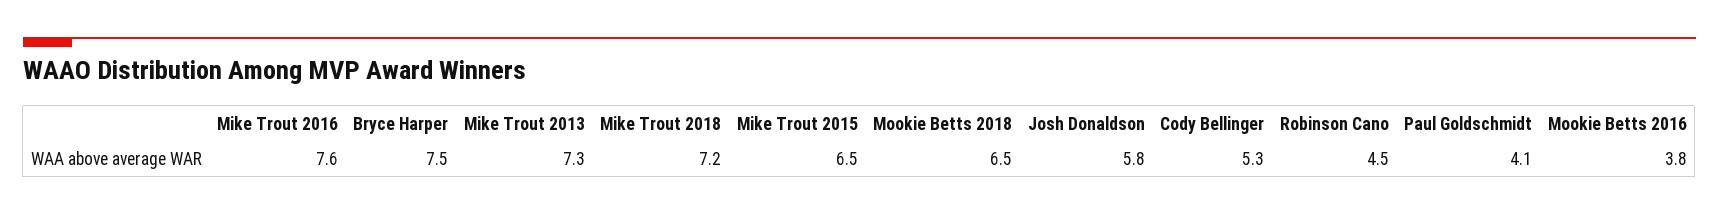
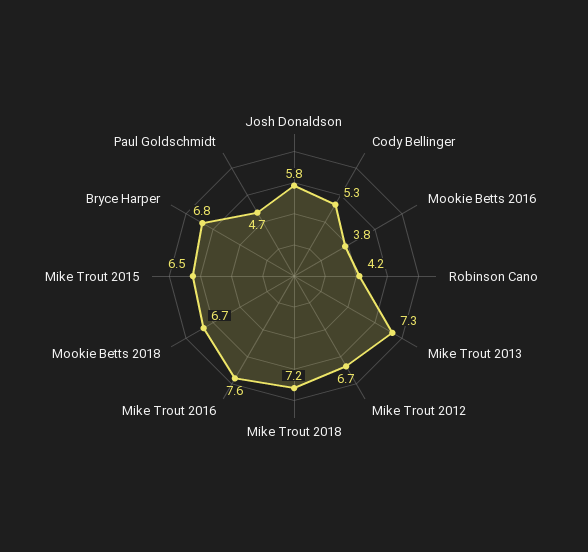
  {
    "Mike Trout 2016": 7.6,
-   "Bryce Harper": 7.5,
+   "Bryce Harper": 6.8,
    "Mike Trout 2013": 7.3,
    "Mike Trout 2018": 7.2,
    "Mike Trout 2015": 6.5,
-   "Mookie Betts 2018": 6.5,
+   "Mookie Betts 2018": 6.7,
    "Josh Donaldson": 5.8,
    "Cody Bellinger": 5.3,
-   "Robinson Cano": 4.5,
+   "Robinson Cano": 4.2,
-   "Paul Goldschmidt": 4.1,
+   "Paul Goldschmidt": 4.7,
-   "Mookie Betts 2016": 3.8
+   "Mookie Betts 2016": 3.8,
+   "Mike Trout 2012": 6.7
  }

